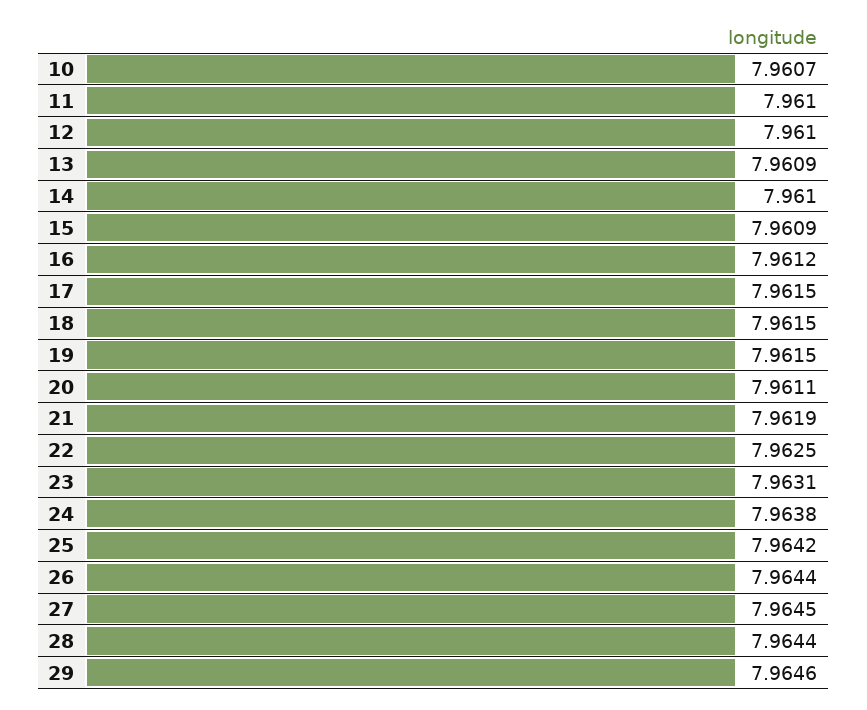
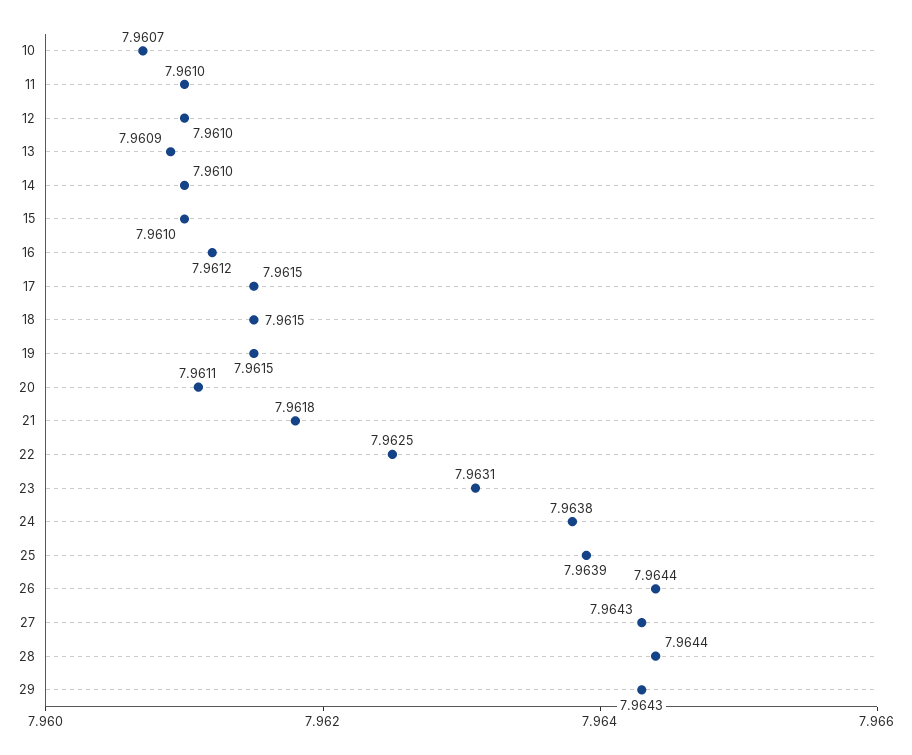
  {
    "10": 7.9607,
    "11": 7.961,
    "12": 7.961,
    "13": 7.9609,
    "14": 7.961,
-   "15": 7.9609,
+   "15": 7.961,
    "16": 7.9612,
    "17": 7.9615,
    "18": 7.9615,
    "19": 7.9615,
    "20": 7.9611,
-   "21": 7.9619,
+   "21": 7.9618,
    "22": 7.9625,
    "23": 7.9631,
    "24": 7.9638,
-   "25": 7.9642,
+   "25": 7.9639,
    "26": 7.9644,
-   "27": 7.9645,
+   "27": 7.9643,
    "28": 7.9644,
-   "29": 7.9646
+   "29": 7.9643
  }

